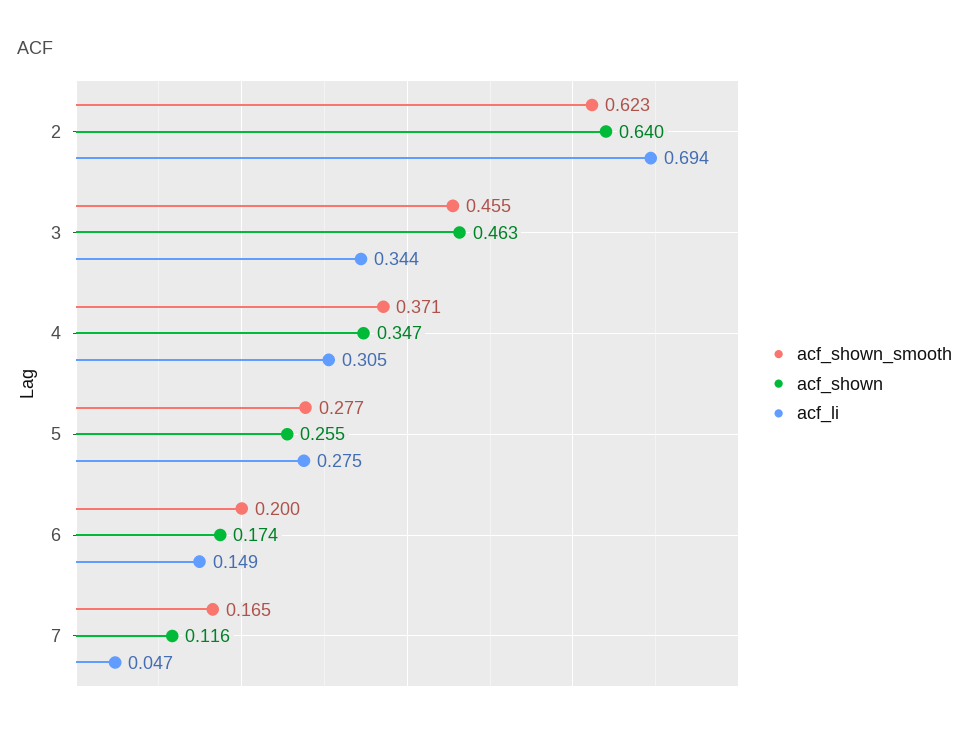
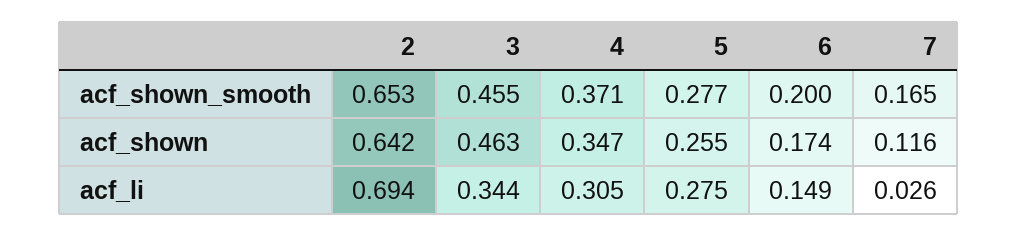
  {
    "acf_shown_smooth": {
-     "2": 0.623,
+     "2": 0.653,
      "3": 0.455,
      "4": 0.371,
      "5": 0.277,
      "6": 0.2,
      "7": 0.165
    },
    "acf_shown": {
-     "2": 0.64,
+     "2": 0.642,
      "3": 0.463,
      "4": 0.347,
      "5": 0.255,
      "6": 0.174,
      "7": 0.116
    },
    "acf_li": {
      "2": 0.694,
      "3": 0.344,
      "4": 0.305,
      "5": 0.275,
      "6": 0.149,
-     "7": 0.047
+     "7": 0.026
    }
  }

